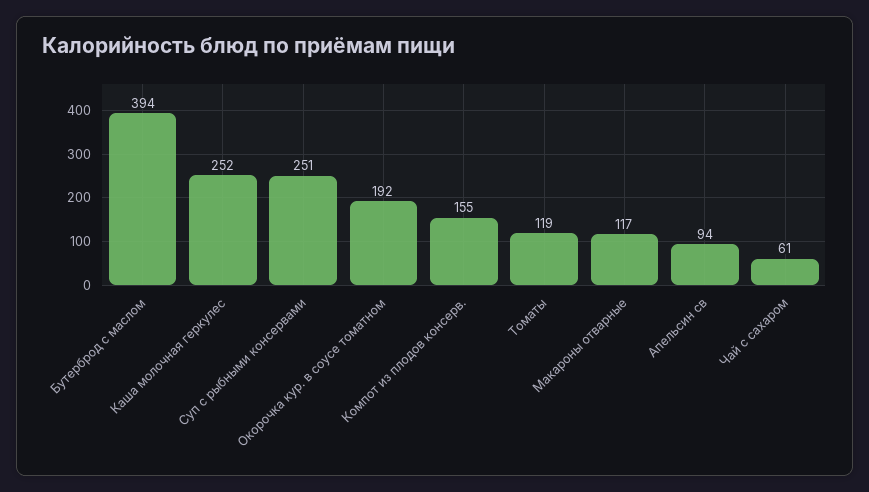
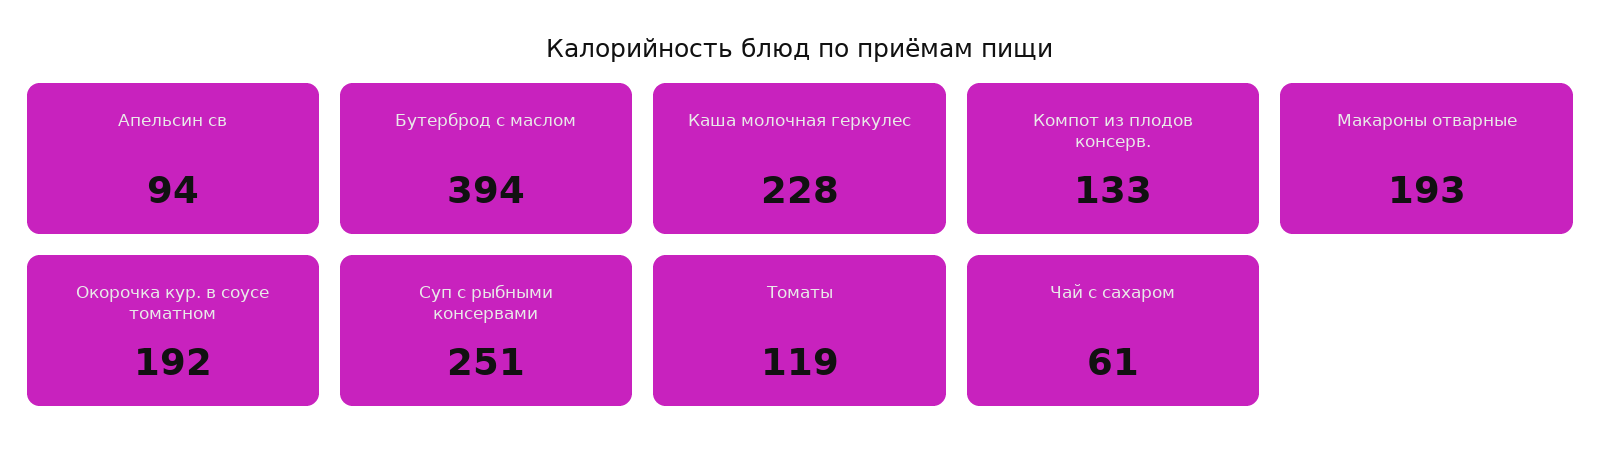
  {
    "Бутерброд с маслом": 394,
-   "Каша молочная геркулес": 252,
+   "Каша молочная геркулес": 228,
    "Суп с рыбными консервами": 251,
    "Окорочка кур. в соусе томатном": 192,
-   "Компот из плодов консерв.": 155,
+   "Компот из плодов консерв.": 133,
    "Томаты": 119,
-   "Макароны отварные": 117,
+   "Макароны отварные": 193,
    "Апельсин св": 94,
    "Чай с сахаром": 61
  }

